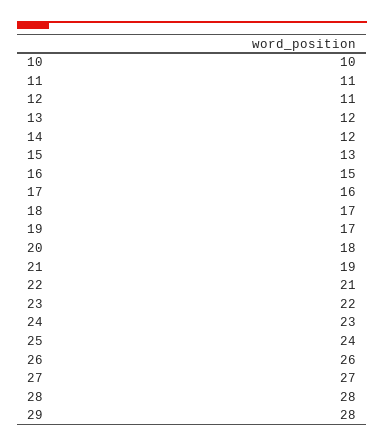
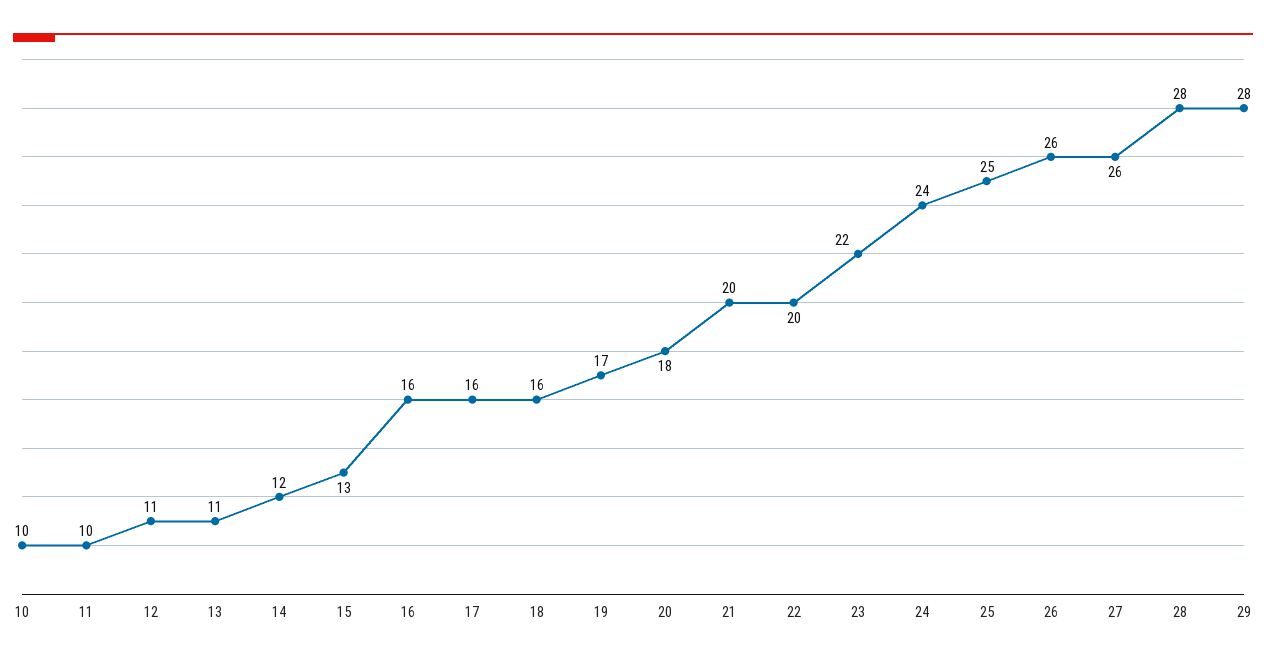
  {
    "10": 10,
-   "11": 11,
+   "11": 10,
    "12": 11,
-   "13": 12,
+   "13": 11,
    "14": 12,
    "15": 13,
-   "16": 15,
+   "16": 16,
    "17": 16,
-   "18": 17,
+   "18": 16,
    "19": 17,
    "20": 18,
-   "21": 19,
+   "21": 20,
-   "22": 21,
+   "22": 20,
    "23": 22,
-   "24": 23,
+   "24": 24,
-   "25": 24,
+   "25": 25,
    "26": 26,
-   "27": 27,
+   "27": 26,
    "28": 28,
    "29": 28
  }

